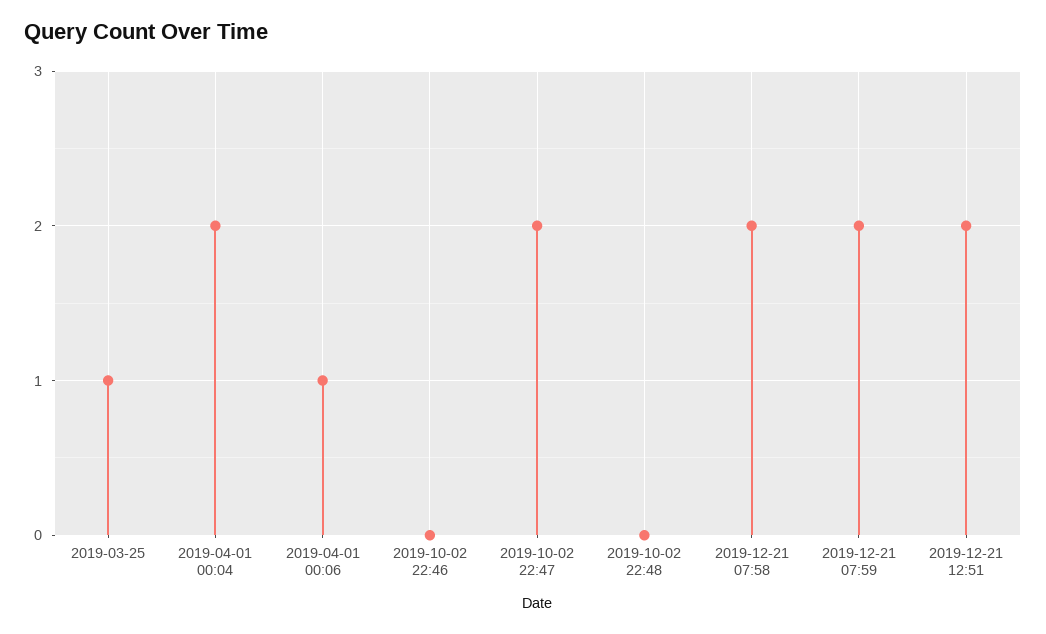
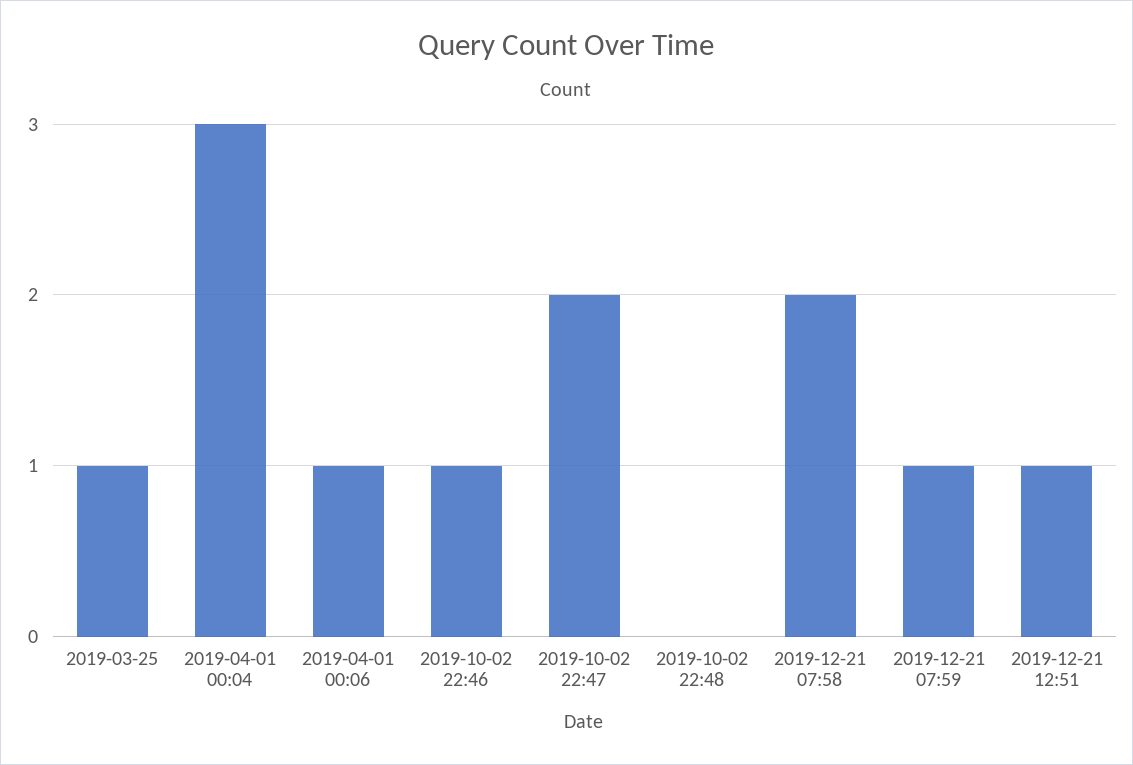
  {
    "2019-03-25": 1,
-   "2019-04-01 00:04": 2,
+   "2019-04-01 00:04": 3,
    "2019-04-01 00:06": 1,
-   "2019-10-02 22:46": 0,
+   "2019-10-02 22:46": 1,
    "2019-10-02 22:47": 2,
    "2019-10-02 22:48": 0,
    "2019-12-21 07:58": 2,
-   "2019-12-21 07:59": 2,
+   "2019-12-21 07:59": 1,
-   "2019-12-21 12:51": 2
+   "2019-12-21 12:51": 1
  }

